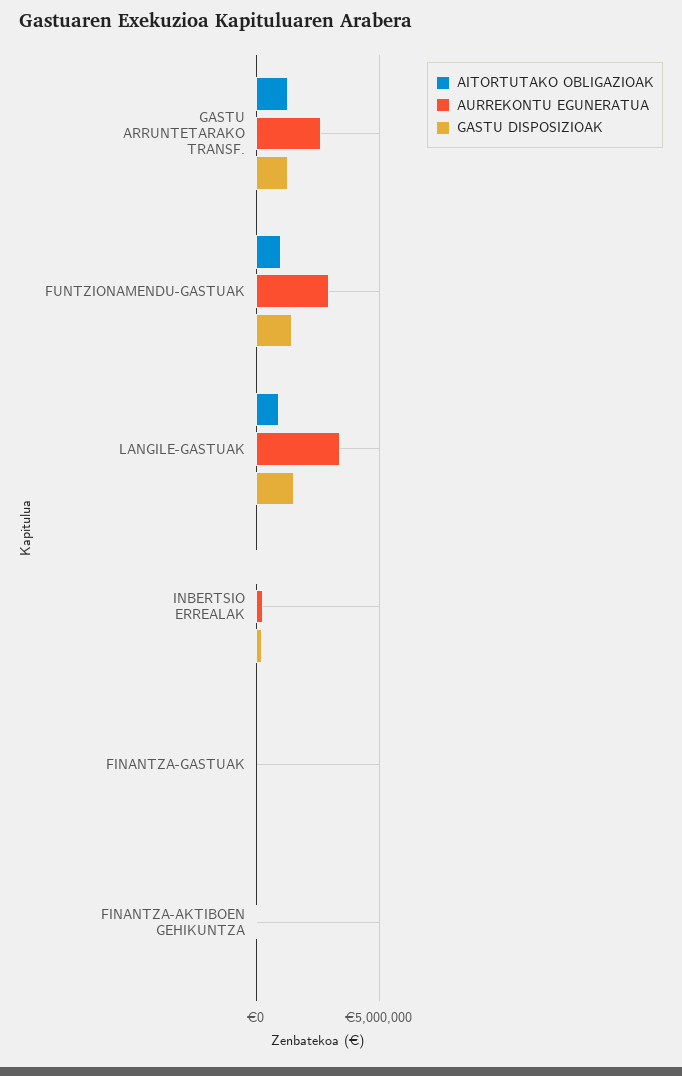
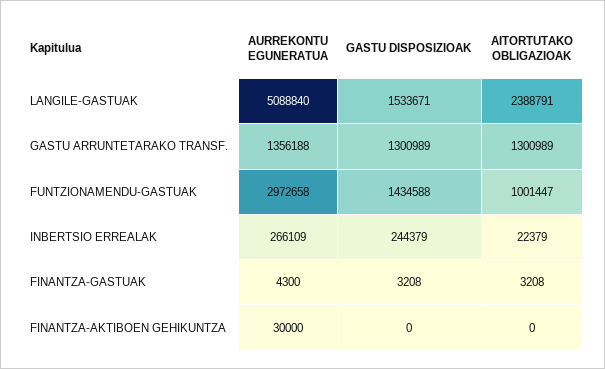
  {
    "AITORTUTAKO OBLIGAZIOAK": {
      "GASTU ARRUNTETARAKO TRANSF.": 1300989,
      "FUNTZIONAMENDU-GASTUAK": 1001447,
-     "LANGILE-GASTUAK": 1000000,
+     "LANGILE-GASTUAK": 2388791,
      "INBERTSIO ERREALAK": 22379,
      "FINANTZA-GASTUAK": 3208,
      "FINANTZA-AKTIBOEN GEHIKUNTZA": 0
    },
    "AURREKONTU EGUNERATUA": {
-     "GASTU ARRUNTETARAKO TRANSF.": 2500000,
+     "GASTU ARRUNTETARAKO TRANSF.": 1356188,
      "FUNTZIONAMENDU-GASTUAK": 2972658,
-     "LANGILE-GASTUAK": 3500000,
+     "LANGILE-GASTUAK": 5088840,
      "INBERTSIO ERREALAK": 266109,
      "FINANTZA-GASTUAK": 4300,
      "FINANTZA-AKTIBOEN GEHIKUNTZA": 30000
    },
    "GASTU DISPOSIZIOAK": {
      "GASTU ARRUNTETARAKO TRANSF.": 1300989,
      "FUNTZIONAMENDU-GASTUAK": 1434588,
      "LANGILE-GASTUAK": 1533671,
      "INBERTSIO ERREALAK": 244379,
      "FINANTZA-GASTUAK": 3208,
      "FINANTZA-AKTIBOEN GEHIKUNTZA": 0
    }
  }

